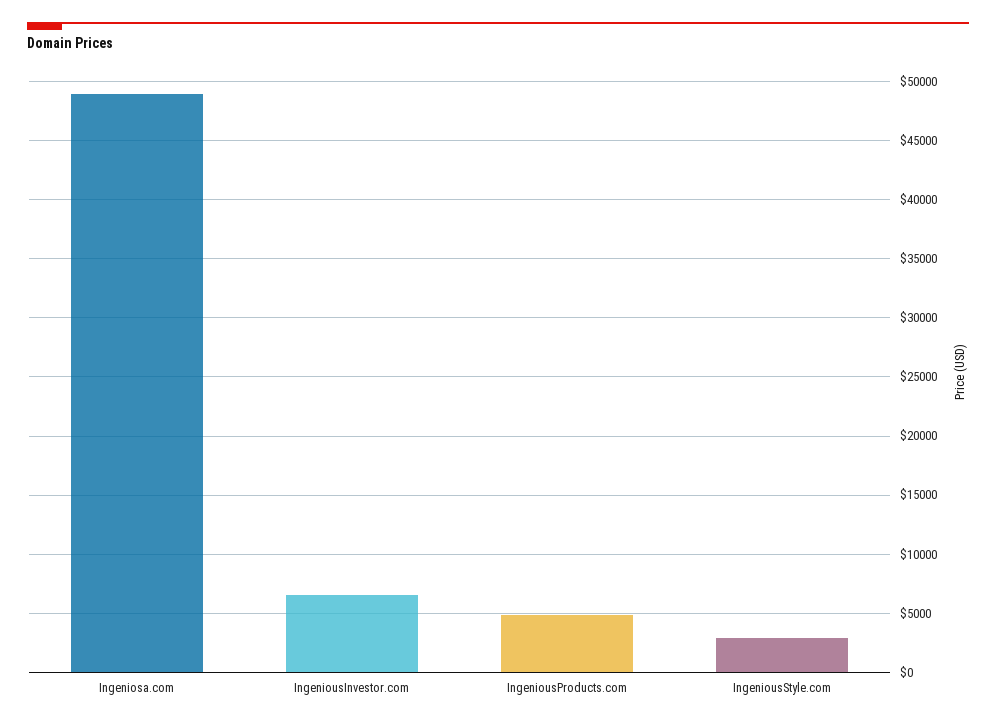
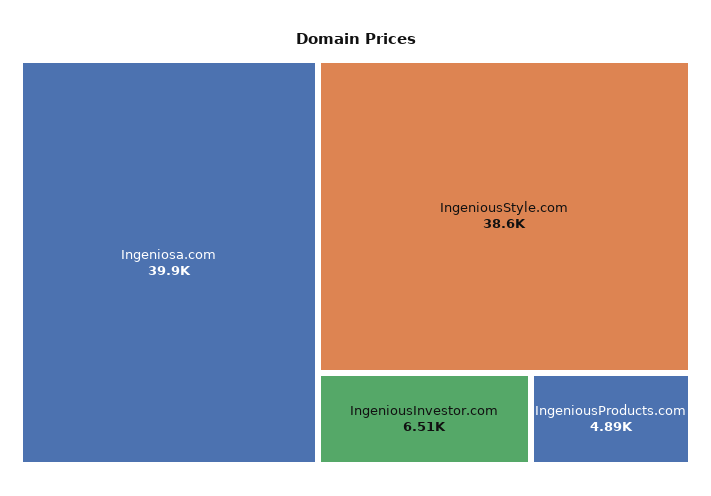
  {
-   "Ingeniosa.com": 49000,
+   "Ingeniosa.com": 39900,
    "IngeniousInvestor.com": 6510,
    "IngeniousProducts.com": 4890,
-   "IngeniousStyle.com": 3000
+   "IngeniousStyle.com": 38600
  }

